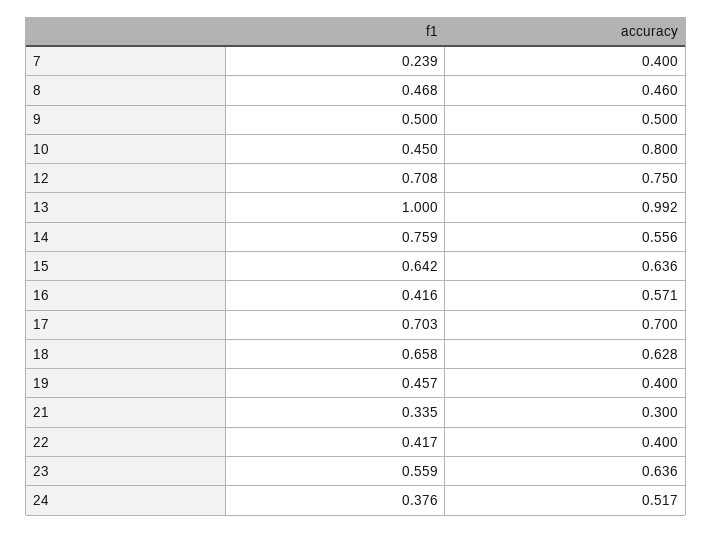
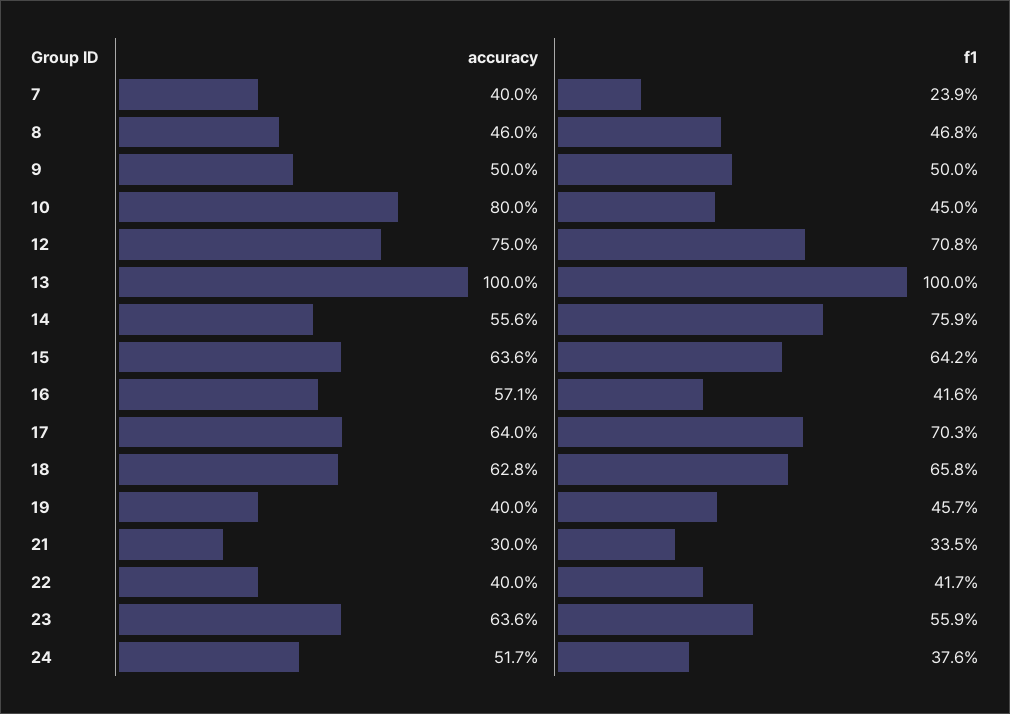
  {
    "f1": {
      "7": 0.239,
      "8": 0.468,
      "9": 0.5,
      "10": 0.45,
      "12": 0.708,
      "13": 1,
      "14": 0.759,
      "15": 0.642,
      "16": 0.416,
      "17": 0.703,
      "18": 0.658,
      "19": 0.457,
      "21": 0.335,
      "22": 0.417,
      "23": 0.559,
      "24": 0.376
    },
    "accuracy": {
      "7": 0.4,
      "8": 0.46,
      "9": 0.5,
      "10": 0.8,
      "12": 0.75,
-     "13": 0.992,
+     "13": 1,
      "14": 0.556,
      "15": 0.636,
      "16": 0.571,
-     "17": 0.7,
+     "17": 0.64,
      "18": 0.628,
      "19": 0.4,
      "21": 0.3,
      "22": 0.4,
      "23": 0.636,
      "24": 0.517
    }
  }

